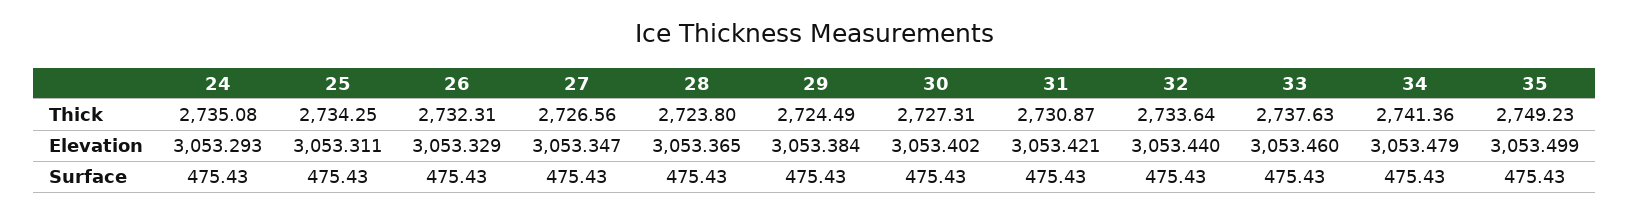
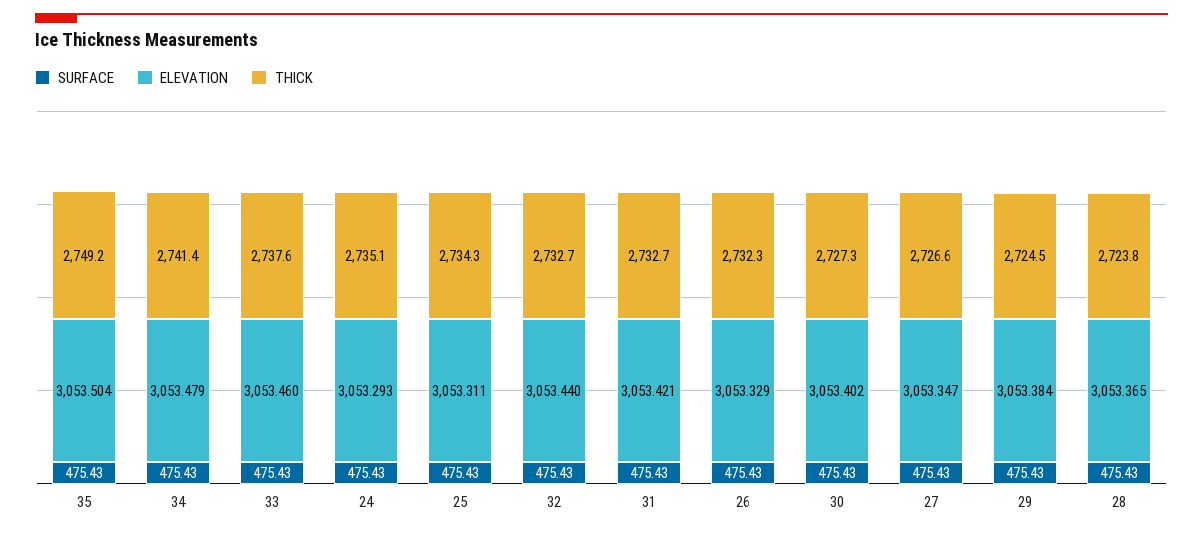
  {
    "Thick": {
      "24": 2735.08,
      "25": 2734.25,
      "26": 2732.31,
      "27": 2726.56,
      "28": 2723.8,
      "29": 2724.49,
      "30": 2727.31,
-     "31": 2730.87,
+     "31": 2732.7,
-     "32": 2733.64,
+     "32": 2732.7,
      "33": 2737.63,
      "34": 2741.36,
      "35": 2749.23
    },
    "Elevation": {
      "24": 3053.293,
      "25": 3053.311,
      "26": 3053.329,
      "27": 3053.347,
      "28": 3053.365,
      "29": 3053.384,
      "30": 3053.402,
      "31": 3053.421,
      "32": 3053.44,
      "33": 3053.46,
      "34": 3053.479,
-     "35": 3053.499
+     "35": 3053.504
    },
    "Surface": {
      "24": 475.43,
      "25": 475.43,
      "26": 475.43,
      "27": 475.43,
      "28": 475.43,
      "29": 475.43,
      "30": 475.43,
      "31": 475.43,
      "32": 475.43,
      "33": 475.43,
      "34": 475.43,
      "35": 475.43
    }
  }

